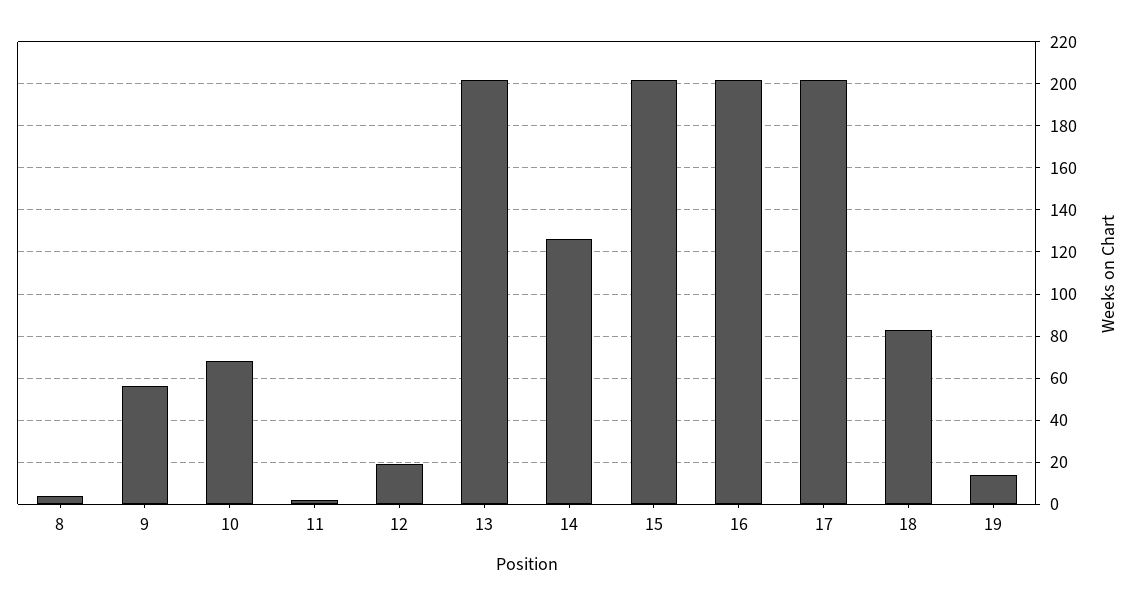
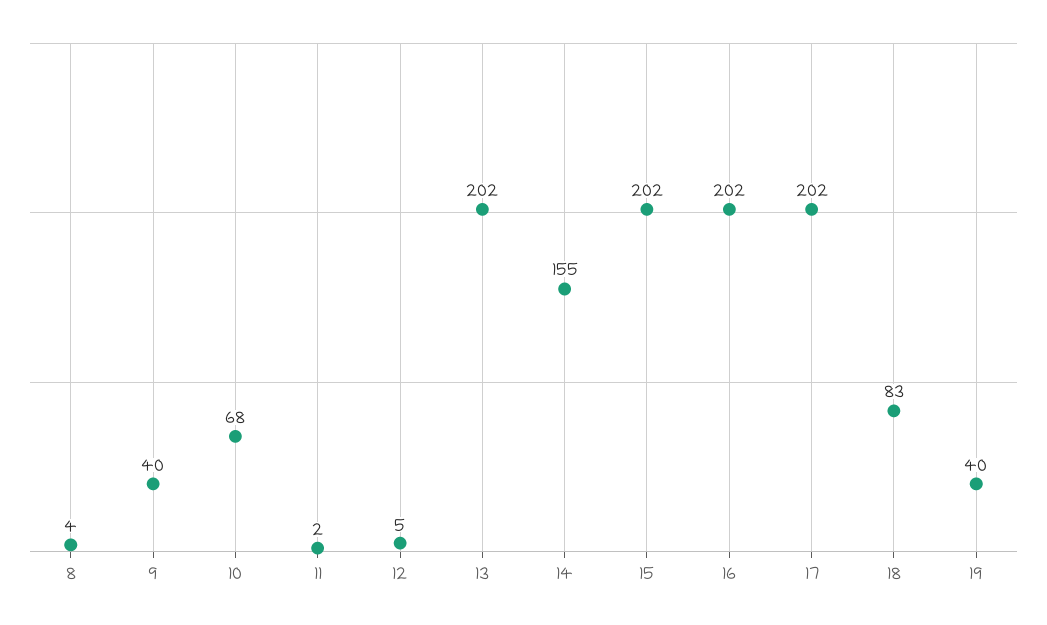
  {
    "8": 4,
-   "9": 55,
+   "9": 40,
    "10": 68,
    "11": 2,
-   "12": 20,
+   "12": 5,
    "13": 202,
-   "14": 125,
+   "14": 155,
    "15": 202,
    "16": 202,
    "17": 202,
    "18": 83,
-   "19": 15
+   "19": 40
  }

